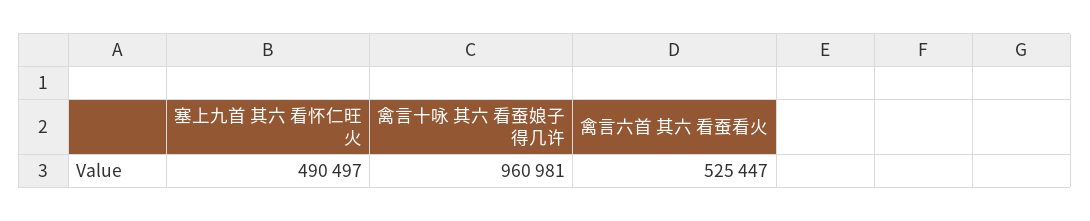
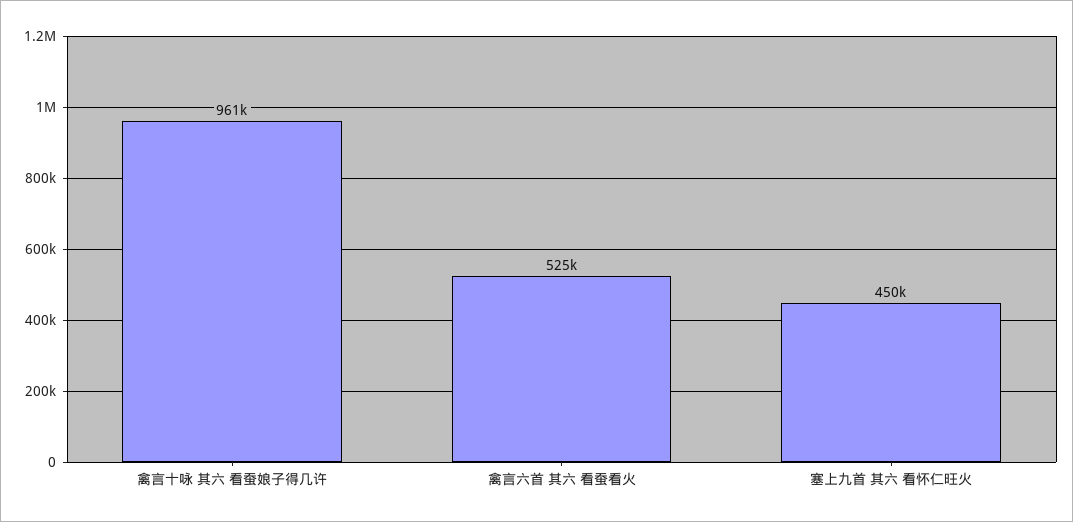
  {
-   "塞上九首 其六 看怀仁旺火": 490497,
+   "塞上九首 其六 看怀仁旺火": 450000,
    "禽言十咏 其六 看蚕娘子得几许": 960981,
    "禽言六首 其六 看蚕看火": 525447
  }

